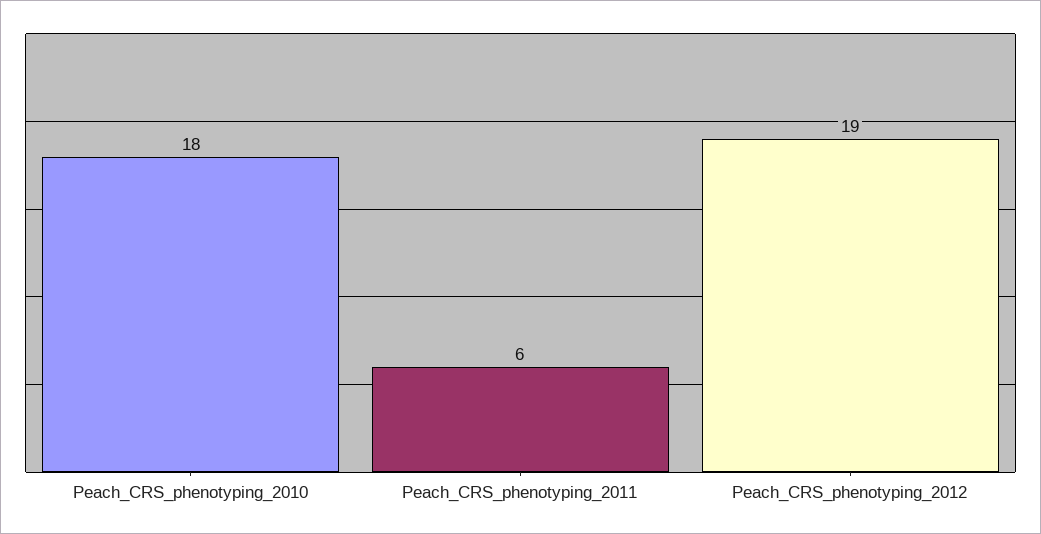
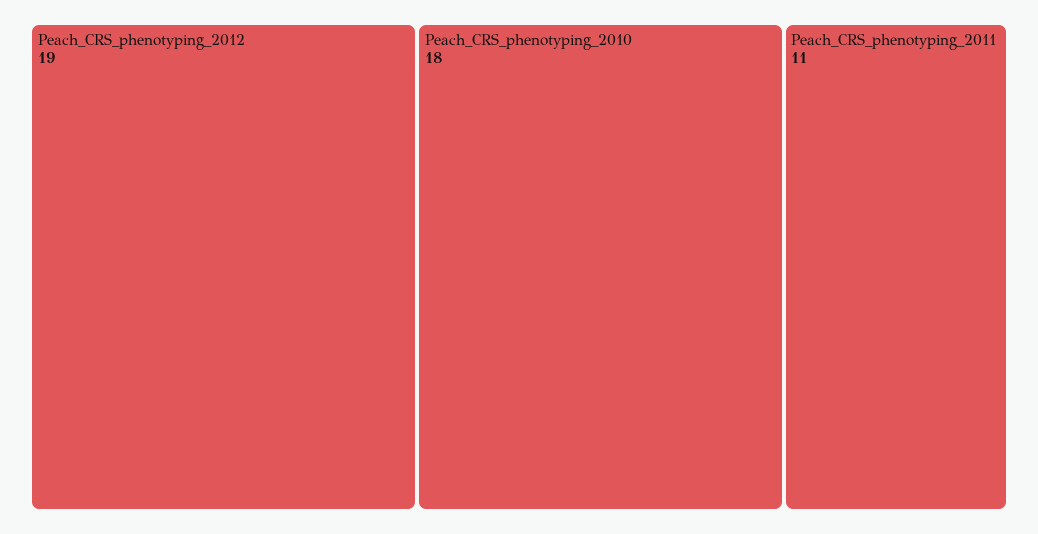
  {
    "Peach_CRS_phenotyping_2010": 18,
-   "Peach_CRS_phenotyping_2011": 6,
+   "Peach_CRS_phenotyping_2011": 11,
    "Peach_CRS_phenotyping_2012": 19
  }

